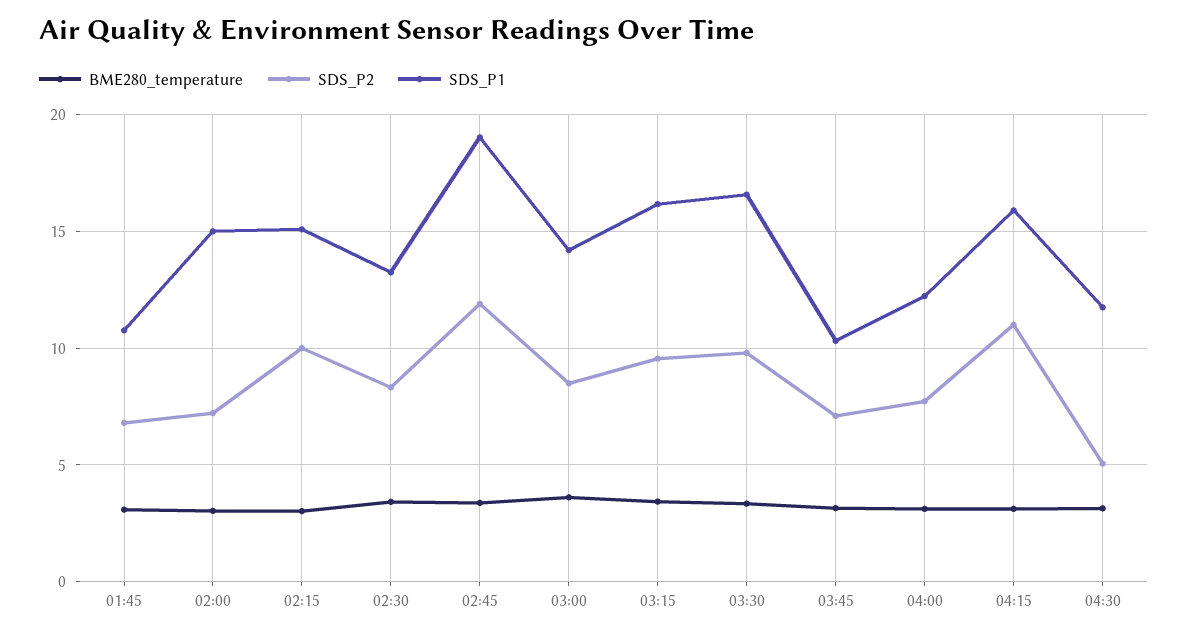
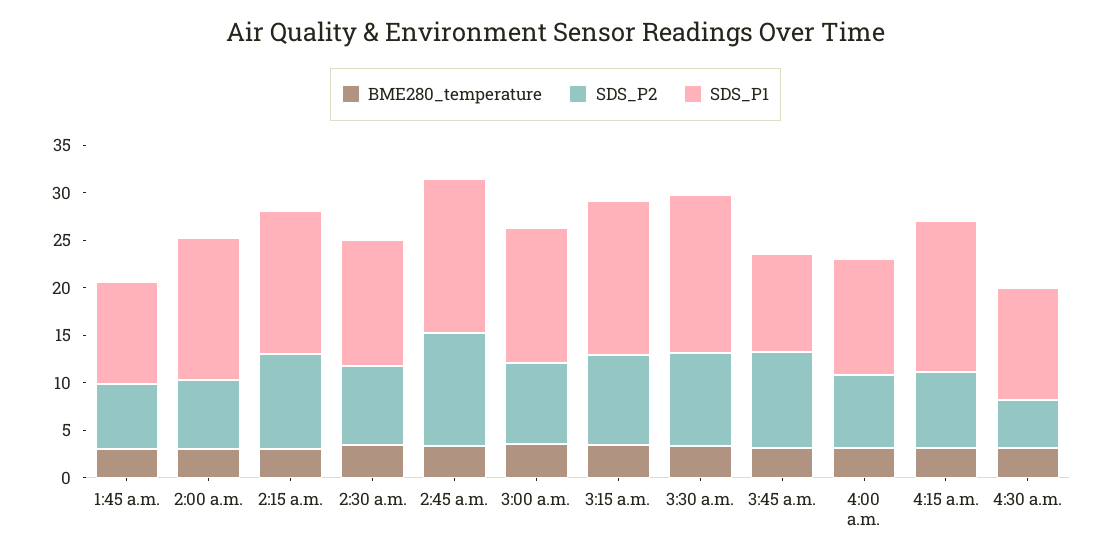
  {
    "BME280_temperature": {
      "01:45": 3,
      "02:00": 3,
      "02:15": 3,
      "02:30": 3.5,
      "02:45": 3.5,
      "03:00": 3.5,
      "03:15": 3.5,
      "03:30": 3.5,
      "03:45": 3,
      "04:00": 3,
      "04:15": 3,
      "04:30": 3
    },
    "SDS_P2": {
      "01:45": 7,
      "02:00": 7,
      "02:15": 10,
      "02:30": 8.5,
      "02:45": 12,
      "03:00": 8.5,
      "03:15": 9.5,
      "03:30": 10,
-     "03:45": 7,
+     "03:45": 10,
      "04:00": 7.5,
-     "04:15": 11,
+     "04:15": 8,
      "04:30": 5
    },
    "SDS_P1": {
      "01:45": 11,
      "02:00": 15,
      "02:15": 15,
      "02:30": 13.5,
-     "02:45": 19,
+     "02:45": 16,
      "03:00": 14,
      "03:15": 16,
      "03:30": 16.5,
      "03:45": 10.5,
      "04:00": 12,
      "04:15": 16,
      "04:30": 12
    }
  }

